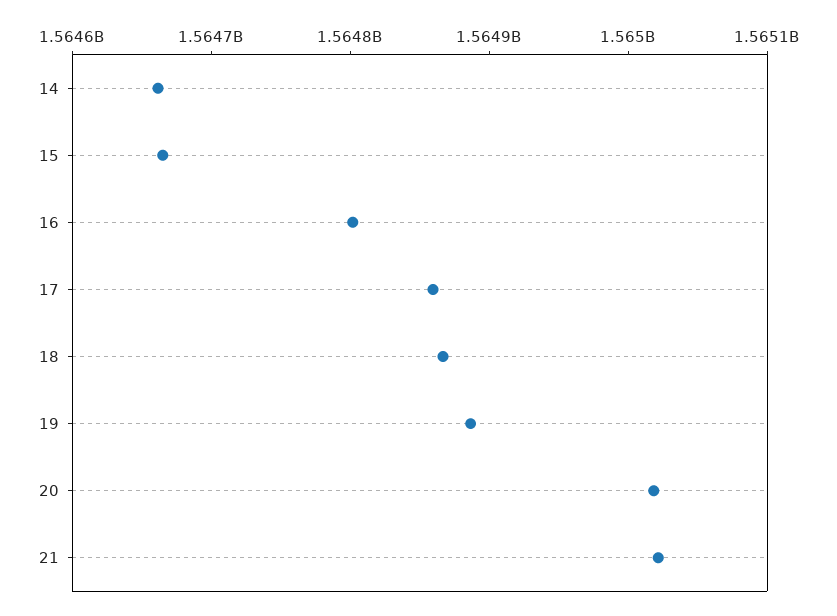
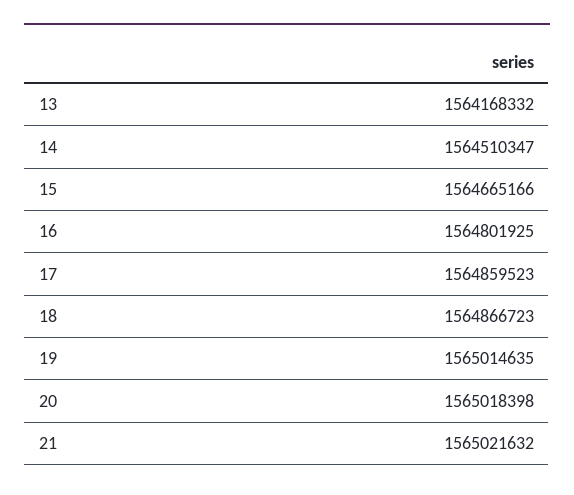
  {
-   "14": 1564660000,
+   "14": 1564510347,
    "15": 1564665166,
    "16": 1564801925,
    "17": 1564859523,
    "18": 1564866723,
-   "19": 1564880000,
+   "19": 1565014635,
    "20": 1565018398,
-   "21": 1565021632
+   "21": 1565021632,
+   "13": 1564168332
  }

